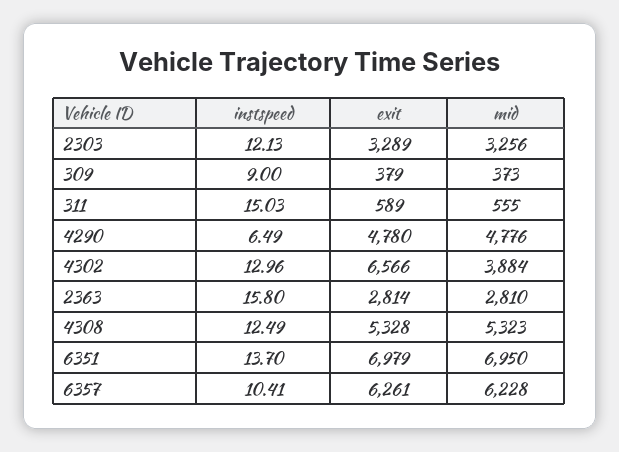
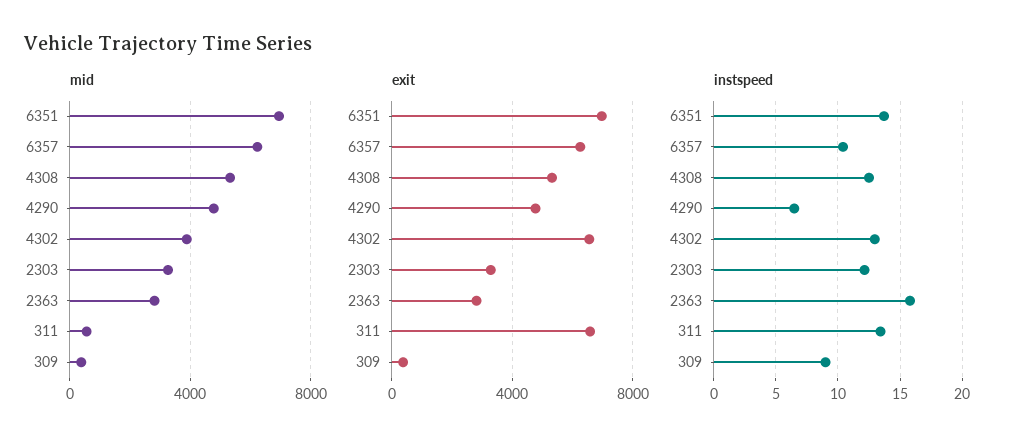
  {
    "instspeed": {
      "2303": 12.13,
      "309": 9,
-     "311": 15.03,
+     "311": 13.5,
      "4290": 6.49,
      "4302": 12.96,
      "2363": 15.8,
      "4308": 12.49,
      "6351": 13.7,
      "6357": 10.41
    },
    "exit": {
      "2303": 3289,
      "309": 379,
-     "311": 589,
+     "311": 6500,
      "4290": 4780,
      "4302": 6566,
      "2363": 2814,
      "4308": 5328,
      "6351": 6979,
      "6357": 6261
    },
    "mid": {
      "2303": 3256,
      "309": 373,
      "311": 555,
      "4290": 4776,
      "4302": 3884,
      "2363": 2810,
      "4308": 5323,
      "6351": 6950,
      "6357": 6228
    }
  }

